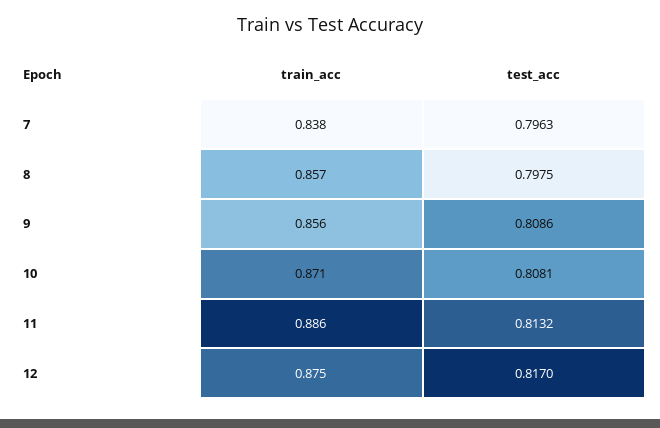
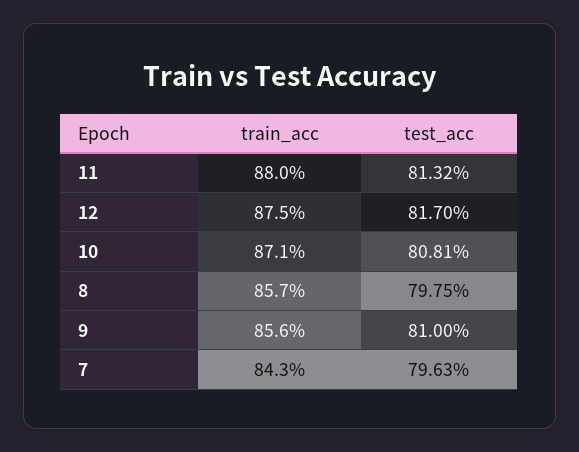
  {
    "train_acc": {
-     "7": 0.838,
+     "7": 0.843,
      "8": 0.857,
      "9": 0.856,
      "10": 0.871,
-     "11": 0.886,
+     "11": 0.88,
      "12": 0.875
    },
    "test_acc": {
      "7": 0.7963,
      "8": 0.7975,
-     "9": 0.8086,
+     "9": 0.81,
      "10": 0.8081,
      "11": 0.8132,
      "12": 0.817
    }
  }

